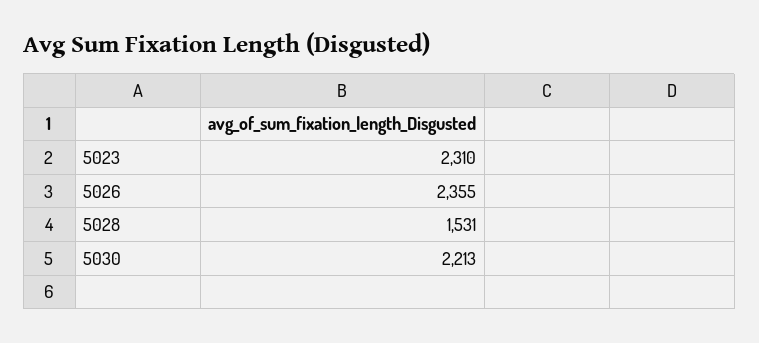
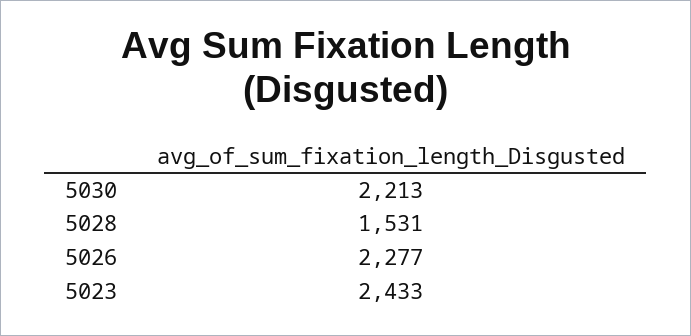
  {
-   "5023": 2310,
+   "5023": 2433,
-   "5026": 2355,
+   "5026": 2277,
    "5028": 1531,
    "5030": 2213
  }

